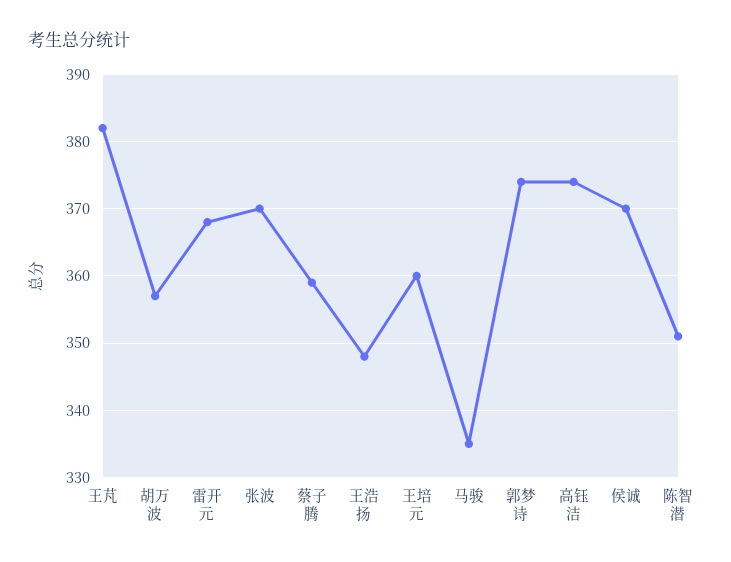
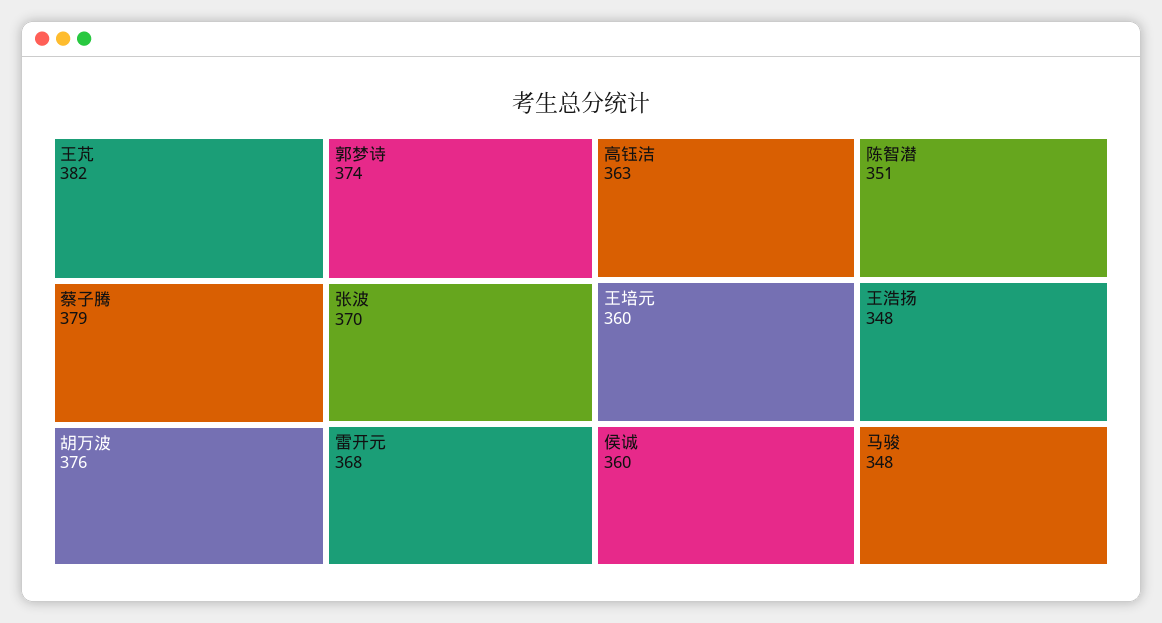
  {
    "王芃": 382,
-   "胡万波": 357,
+   "胡万波": 376,
    "雷开元": 368,
    "张波": 370,
-   "蔡子腾": 359,
+   "蔡子腾": 379,
    "王浩扬": 348,
    "王培元": 360,
-   "马骏": 335,
+   "马骏": 348,
    "郭梦诗": 374,
-   "高钰洁": 374,
+   "高钰洁": 363,
-   "侯诚": 370,
+   "侯诚": 360,
    "陈智潜": 351
  }

